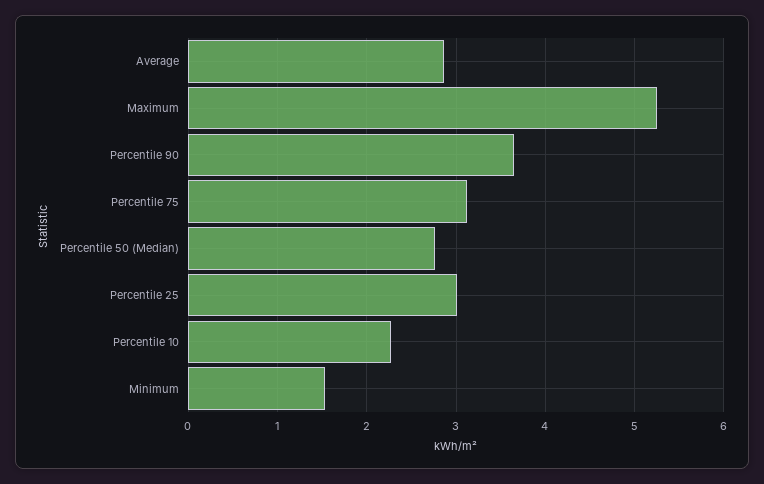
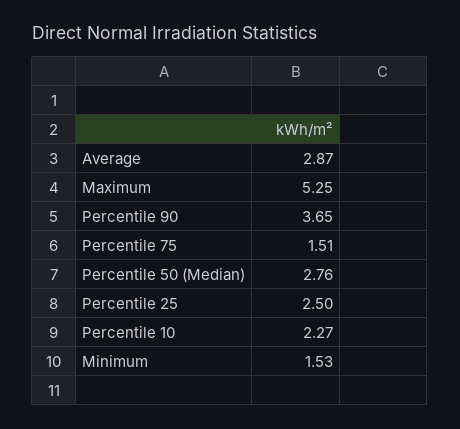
  {
    "Average": 2.87,
    "Maximum": 5.25,
    "Percentile 90": 3.65,
-   "Percentile 75": 3.1,
+   "Percentile 75": 1.51,
    "Percentile 50 (Median)": 2.76,
-   "Percentile 25": 3,
+   "Percentile 25": 2.5,
    "Percentile 10": 2.27,
    "Minimum": 1.53
  }

